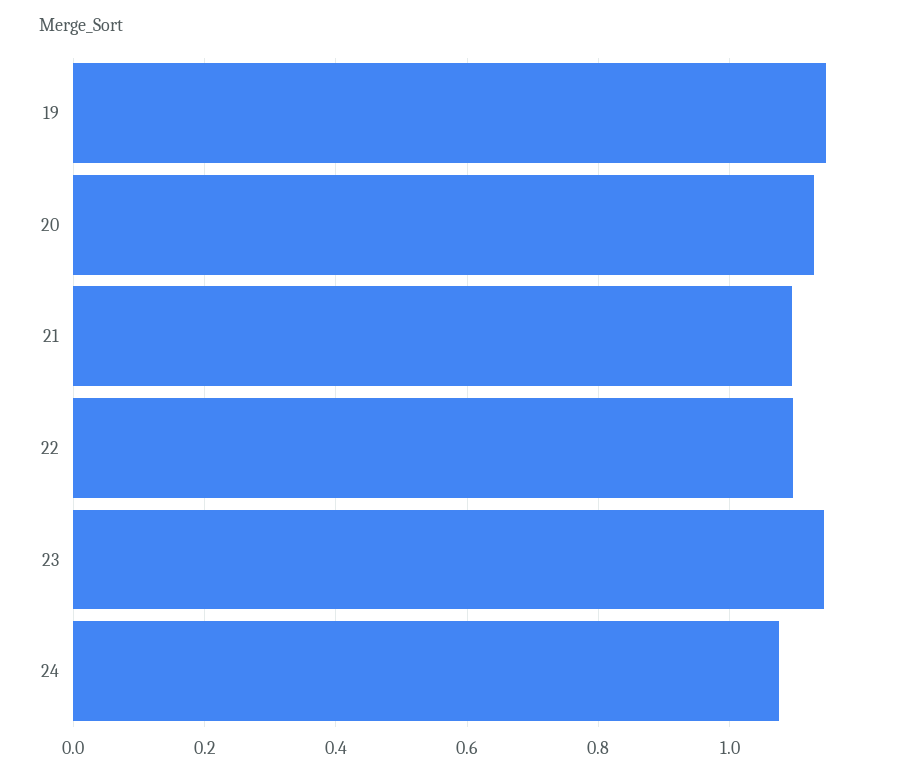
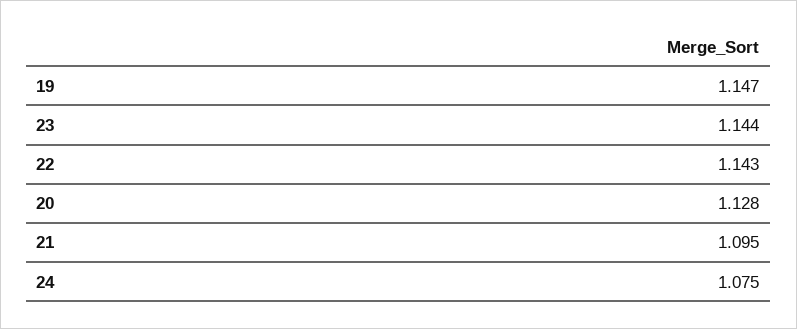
  {
    "19": 1.147,
    "20": 1.128,
    "21": 1.095,
-   "22": 1.1,
+   "22": 1.143,
    "23": 1.144,
    "24": 1.075
  }

